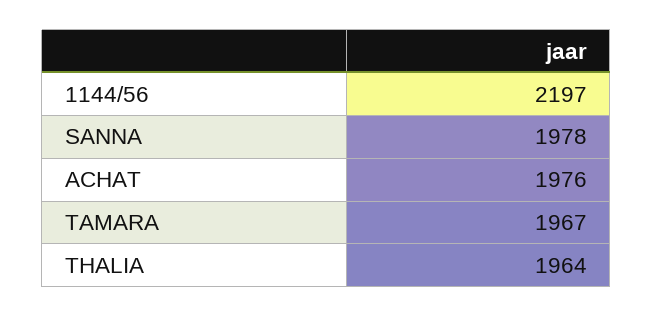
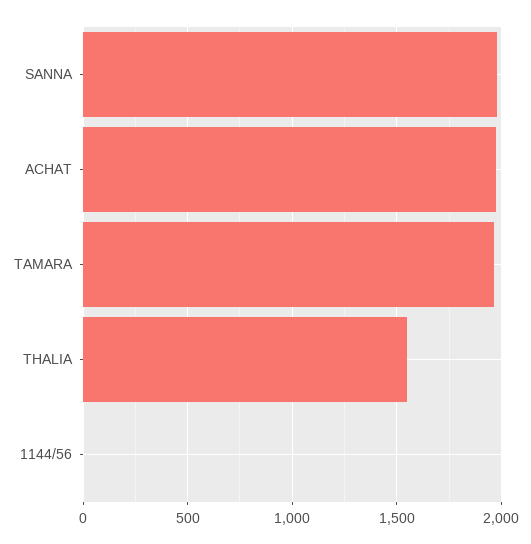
  {
-   "1144/56": 2197,
+   "1144/56": 0,
    "SANNA": 1978,
    "ACHAT": 1976,
    "TAMARA": 1967,
-   "THALIA": 1964
+   "THALIA": 1550
  }

